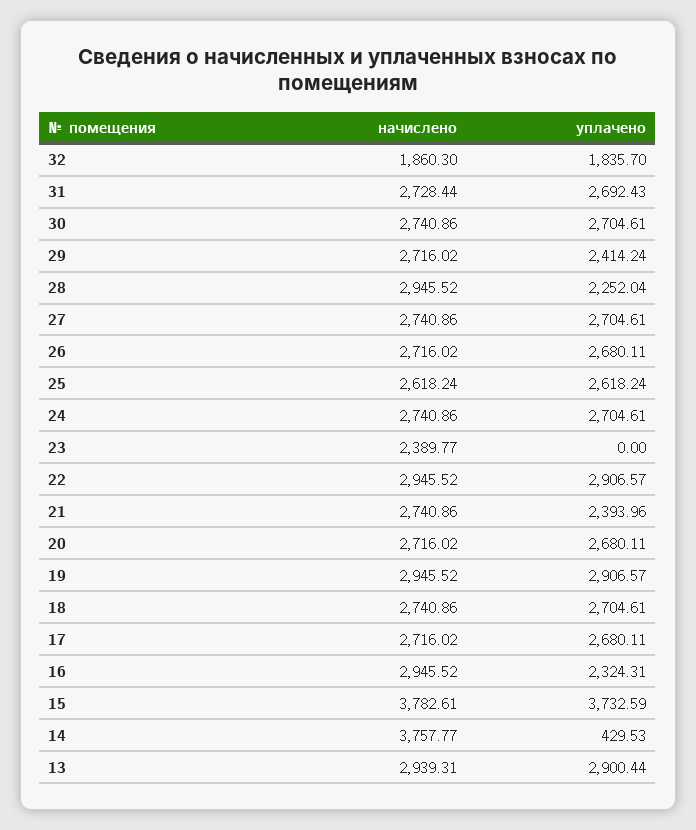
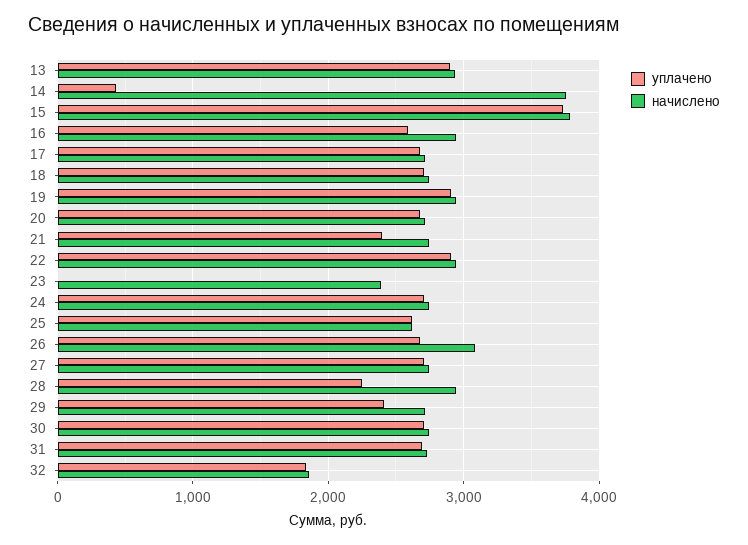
  {
    "начислено": {
      "32": 1860.3,
      "31": 2728.44,
      "30": 2740.86,
      "29": 2716.02,
      "28": 2945.52,
      "27": 2740.86,
-     "26": 2716.02,
+     "26": 3100,
      "25": 2618.24,
      "24": 2740.86,
      "23": 2389.77,
      "22": 2945.52,
      "21": 2740.86,
      "20": 2716.02,
      "19": 2945.52,
      "18": 2740.86,
      "17": 2716.02,
      "16": 2945.52,
      "15": 3782.61,
      "14": 3757.77,
      "13": 2939.31
    },
    "уплачено": {
      "32": 1835.7,
      "31": 2692.43,
      "30": 2704.61,
      "29": 2414.24,
      "28": 2252.04,
      "27": 2704.61,
      "26": 2680.11,
      "25": 2618.24,
      "24": 2704.61,
      "23": 0,
      "22": 2906.57,
      "21": 2393.96,
      "20": 2680.11,
      "19": 2906.57,
      "18": 2704.61,
      "17": 2680.11,
-     "16": 2324.31,
+     "16": 2600,
      "15": 3732.59,
      "14": 429.53,
      "13": 2900.44
    }
  }

